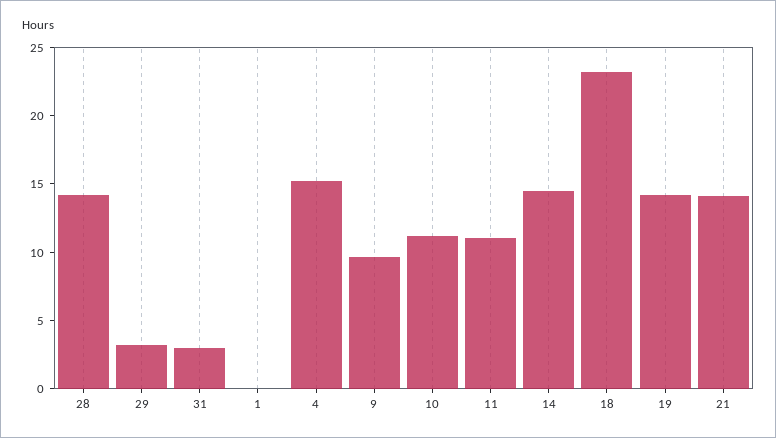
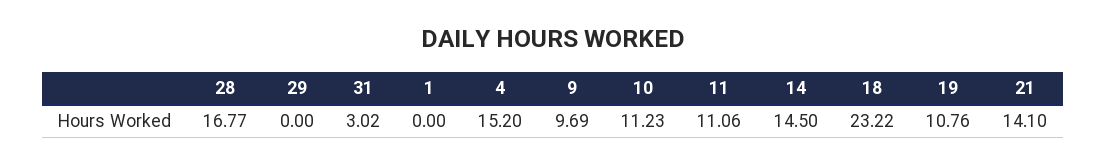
  {
-   "28": 14,
+   "28": 16.77,
-   "29": 3,
+   "29": 0,
    "31": 3.02,
    "1": 0,
    "4": 15.2,
    "9": 9.69,
    "10": 11.23,
    "11": 11.06,
    "14": 14.5,
    "18": 23.22,
-   "19": 14,
+   "19": 10.76,
    "21": 14.1
  }

